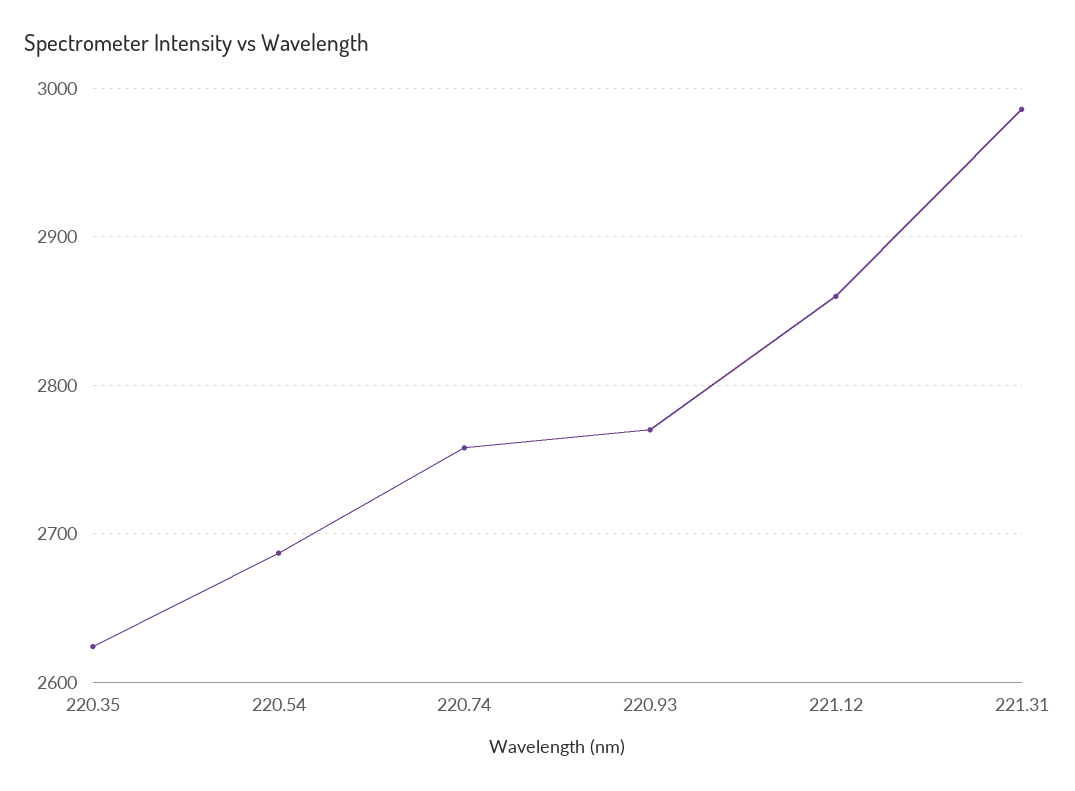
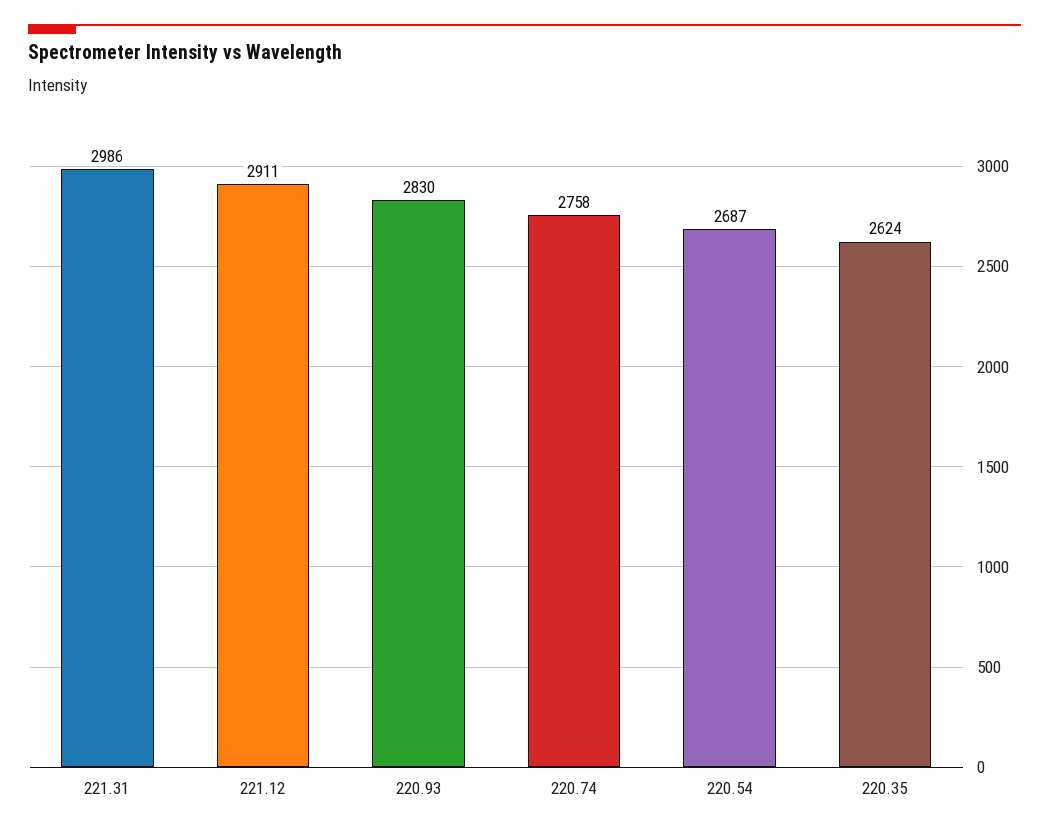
  {
    "220.35": 2624,
    "220.54": 2687,
    "220.74": 2758,
-   "220.93": 2770,
+   "220.93": 2830,
-   "221.12": 2860,
+   "221.12": 2911,
    "221.31": 2986
  }

